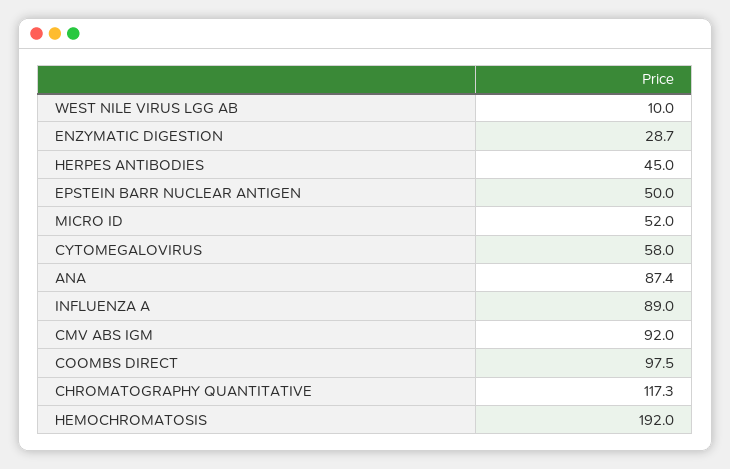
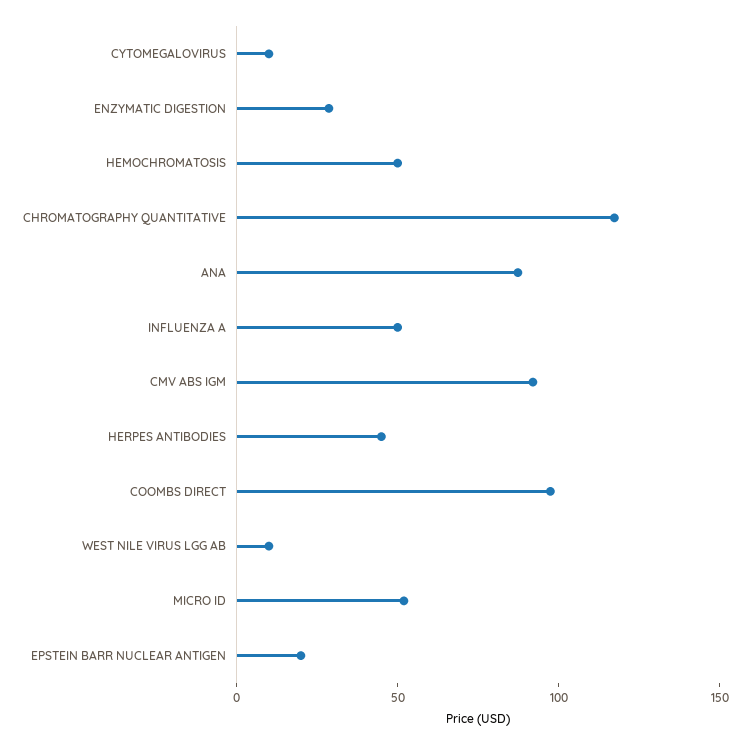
  {
    "WEST NILE VIRUS LGG AB": 10,
    "ENZYMATIC DIGESTION": 28.7,
    "HERPES ANTIBODIES": 45,
-   "EPSTEIN BARR NUCLEAR ANTIGEN": 50,
+   "EPSTEIN BARR NUCLEAR ANTIGEN": 20,
    "MICRO ID": 52,
-   "CYTOMEGALOVIRUS": 58,
+   "CYTOMEGALOVIRUS": 10,
    "ANA": 87.4,
-   "INFLUENZA A": 89,
+   "INFLUENZA A": 50,
    "CMV ABS IGM": 92,
    "COOMBS DIRECT": 97.5,
    "CHROMATOGRAPHY QUANTITATIVE": 117.3,
-   "HEMOCHROMATOSIS": 192
+   "HEMOCHROMATOSIS": 50
  }

